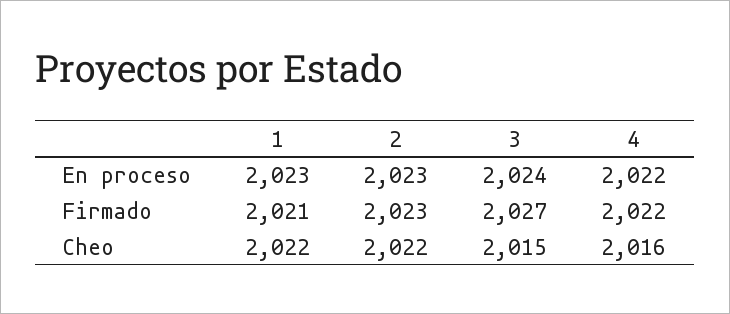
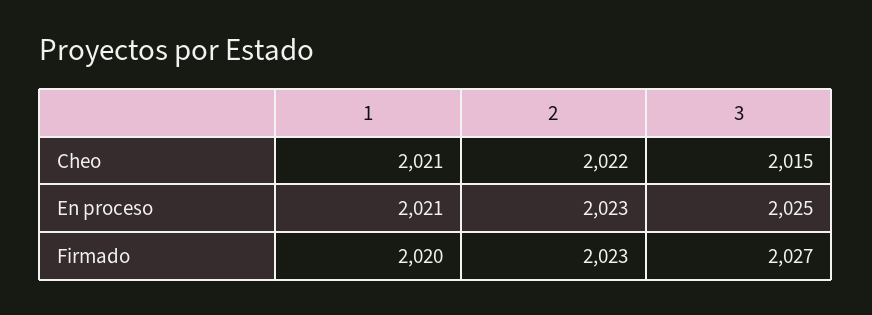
  {
    "1": {
-     "En proceso": 2023,
+     "En proceso": 2021,
-     "Firmado": 2021,
+     "Firmado": 2020,
-     "Cheo": 2022
+     "Cheo": 2021
    },
    "2": {
      "En proceso": 2023,
      "Firmado": 2023,
      "Cheo": 2022
    },
    "3": {
-     "En proceso": 2024,
+     "En proceso": 2025,
      "Firmado": 2027,
      "Cheo": 2015
-   },
+   }
-   "4": {
-     "En proceso": 2022,
-     "Firmado": 2022,
-     "Cheo": 2016
-   }
  }

